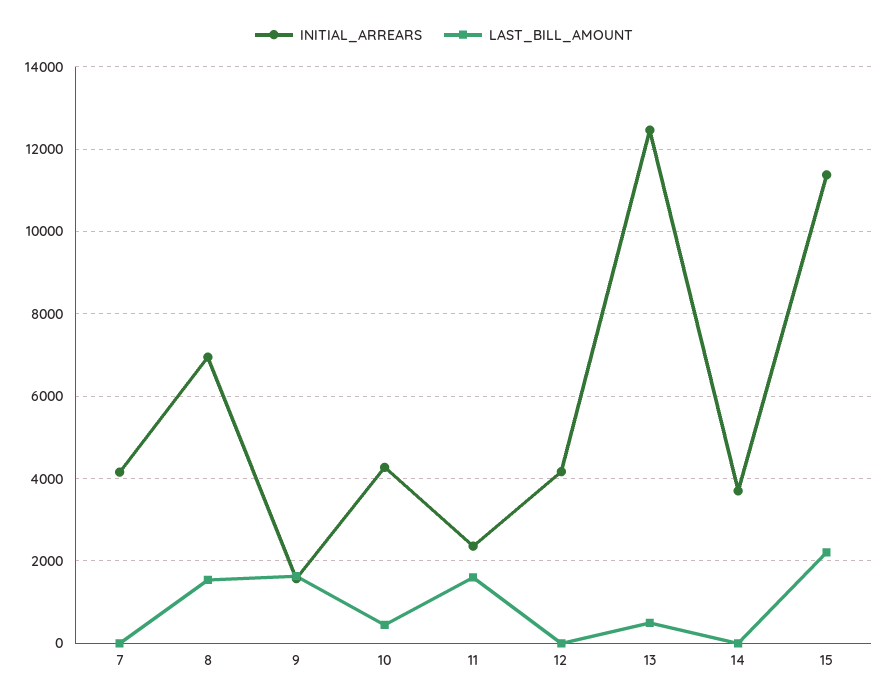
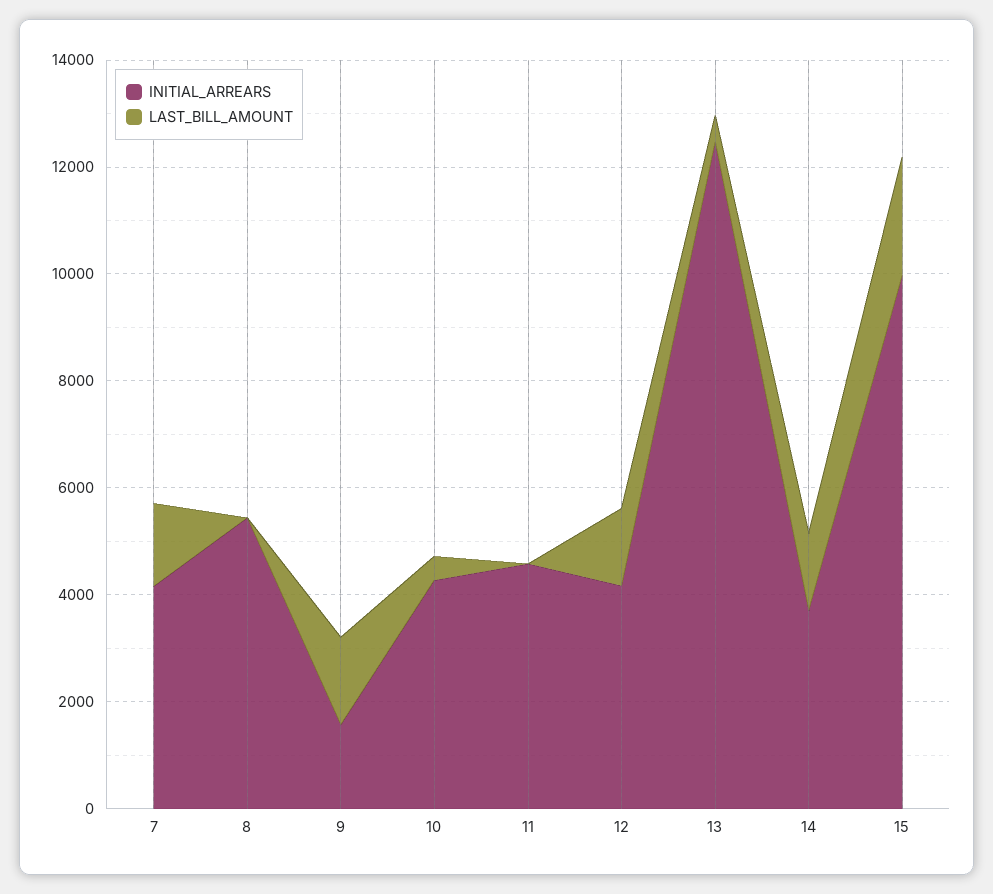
  {
    "INITIAL_ARREARS": {
      "7": 4200,
-     "8": 7000,
+     "8": 5500,
      "9": 1600,
      "10": 4200,
-     "11": 2400,
+     "11": 4500,
      "12": 4200,
      "13": 12400,
      "14": 3800,
-     "15": 11400
+     "15": 10000
    },
    "LAST_BILL_AMOUNT": {
-     "7": 0,
+     "7": 1500,
-     "8": 1600,
+     "8": 0,
      "9": 1600,
      "10": 400,
-     "11": 1600,
+     "11": 0,
-     "12": 0,
+     "12": 1500,
      "13": 400,
-     "14": 0,
+     "14": 1500,
      "15": 2200
    }
  }

